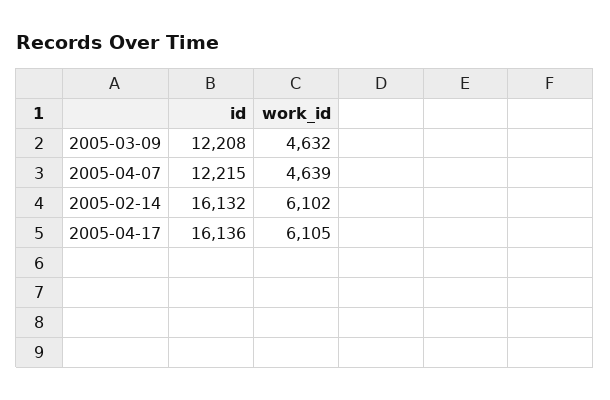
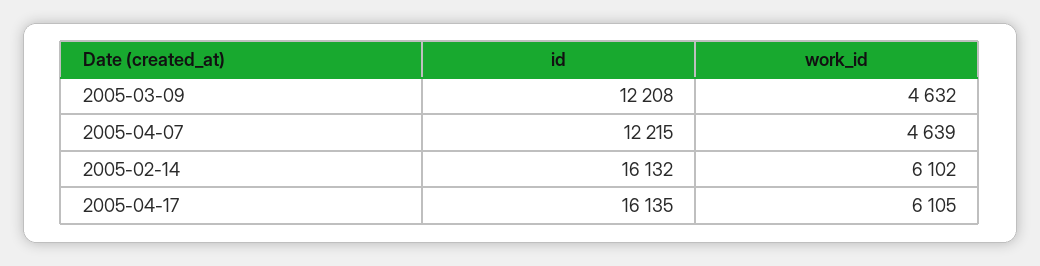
  {
    "id": {
      "2005-03-09": 12208,
      "2005-04-07": 12215,
      "2005-02-14": 16132,
-     "2005-04-17": 16136
+     "2005-04-17": 16135
    },
    "work_id": {
      "2005-03-09": 4632,
      "2005-04-07": 4639,
      "2005-02-14": 6102,
      "2005-04-17": 6105
    }
  }

